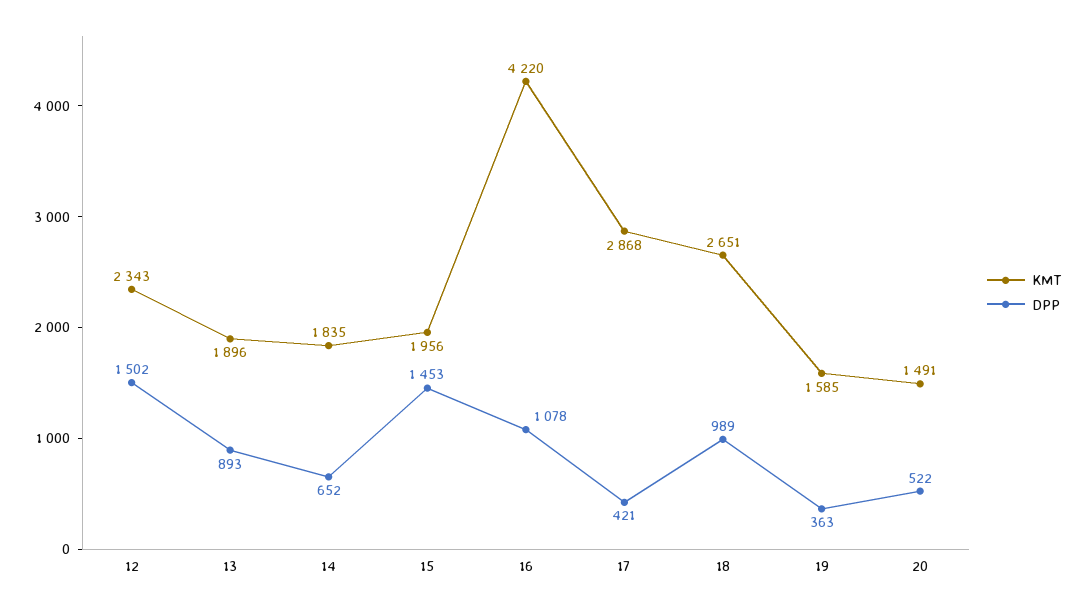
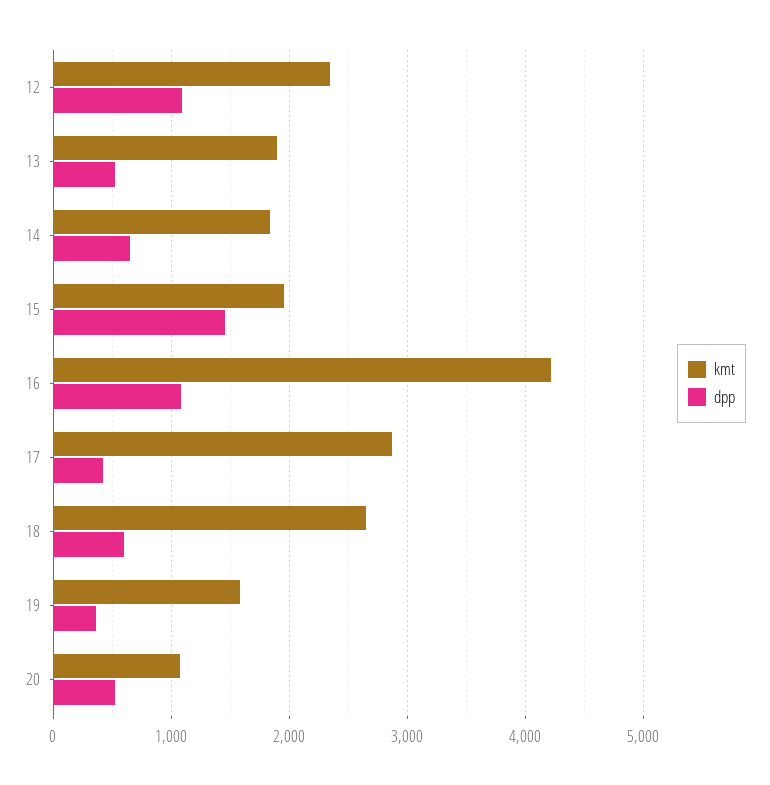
  {
    "KMT": {
      "12": 2343,
      "13": 1896,
      "14": 1835,
      "15": 1956,
      "16": 4220,
      "17": 2868,
      "18": 2651,
      "19": 1585,
-     "20": 1491
+     "20": 1100
    },
    "DPP": {
-     "12": 1502,
+     "12": 1100,
-     "13": 893,
+     "13": 500,
      "14": 652,
      "15": 1453,
      "16": 1078,
      "17": 421,
-     "18": 989,
+     "18": 600,
      "19": 363,
      "20": 522
    }
  }

